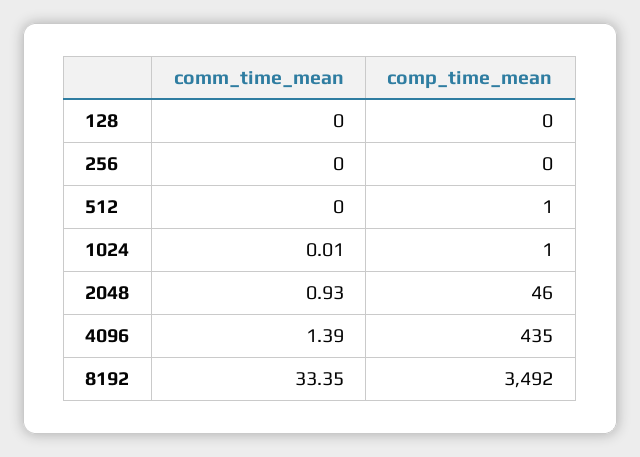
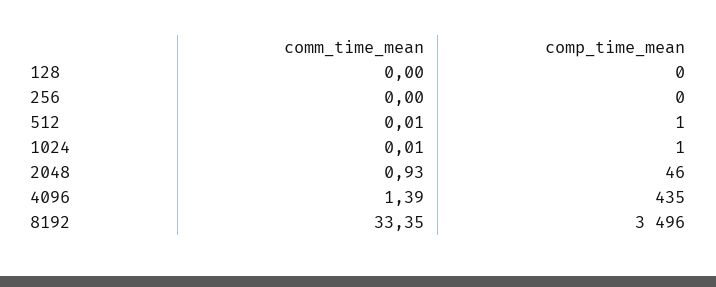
  {
    "comm_time_mean": {
      "128": 0,
      "256": 0,
-     "512": 0,
+     "512": 0.01,
      "1024": 0.01,
      "2048": 0.93,
      "4096": 1.39,
      "8192": 33.35
    },
    "comp_time_mean": {
      "128": 0,
      "256": 0,
      "512": 1,
      "1024": 1,
      "2048": 46,
      "4096": 435,
-     "8192": 3492
+     "8192": 3496
    }
  }

